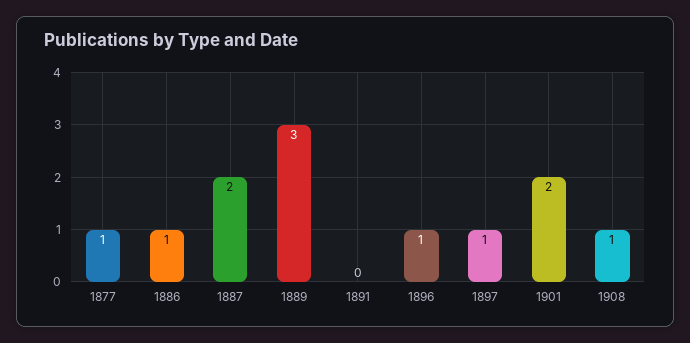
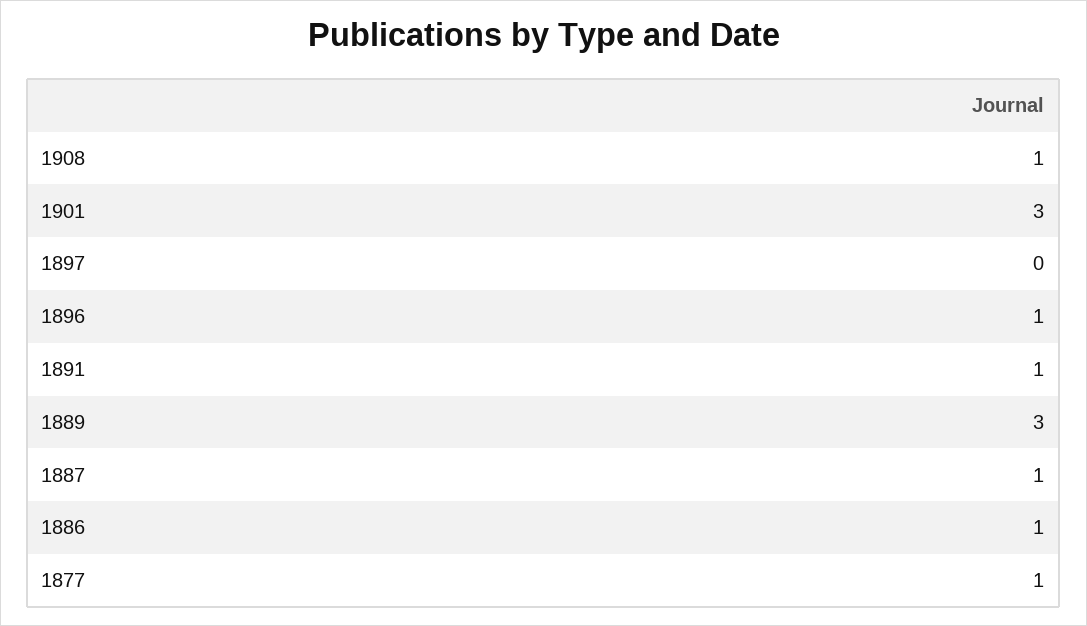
  {
    "1877": 1,
    "1886": 1,
-   "1887": 2,
+   "1887": 1,
    "1889": 3,
-   "1891": 0,
+   "1891": 1,
    "1896": 1,
-   "1897": 1,
+   "1897": 0,
-   "1901": 2,
+   "1901": 3,
    "1908": 1
  }

